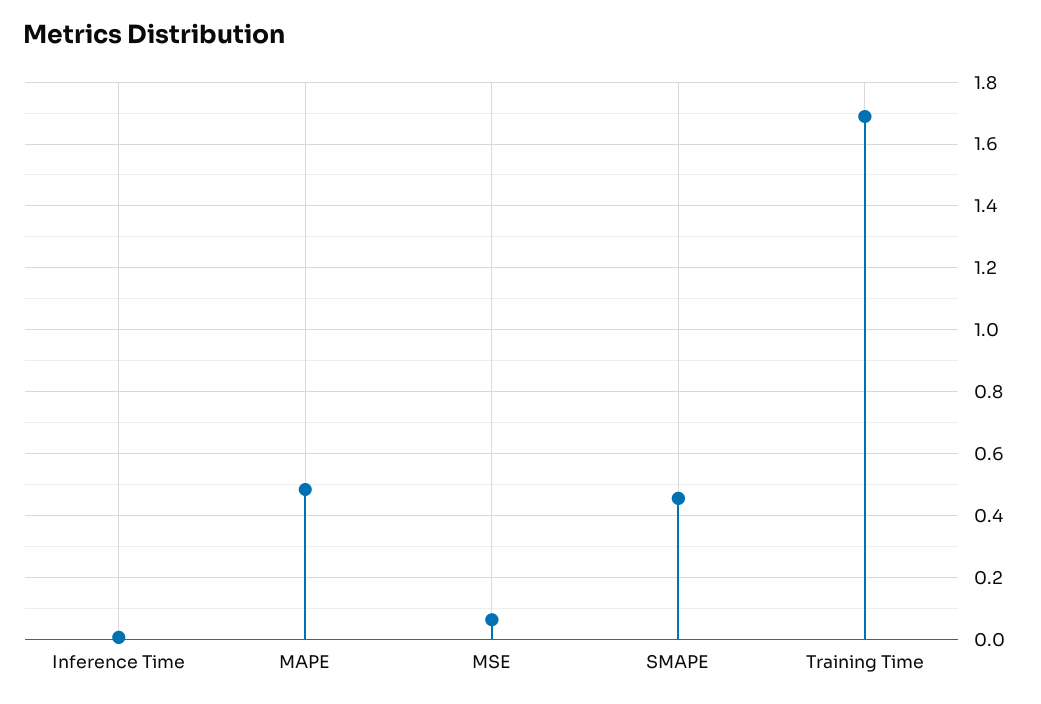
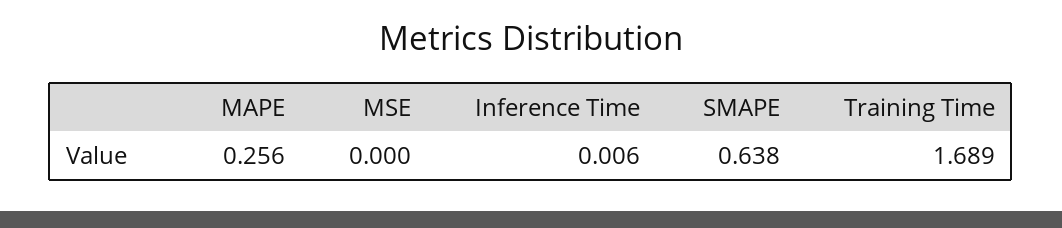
  {
    "Inference Time": 0.006,
-   "MAPE": 0.48,
+   "MAPE": 0.256,
-   "MSE": 0.06,
+   "MSE": 0,
-   "SMAPE": 0.46,
+   "SMAPE": 0.638,
    "Training Time": 1.689
  }

